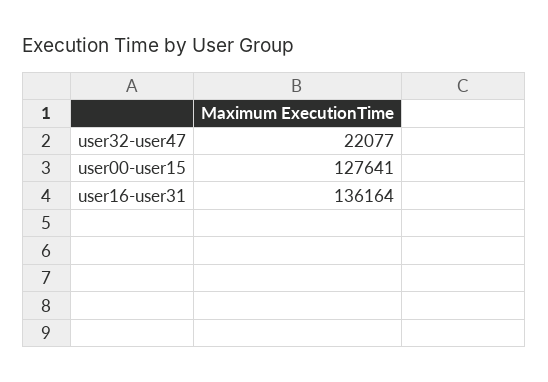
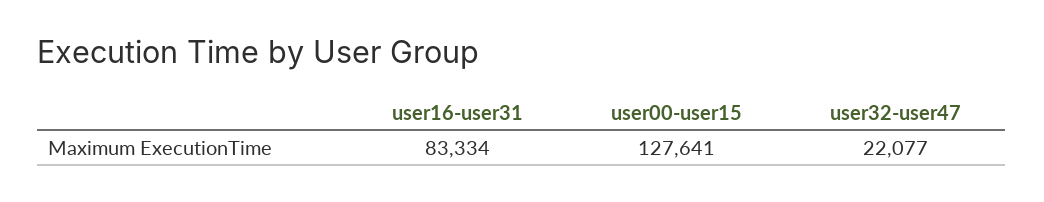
  {
    "user32-user47": 22077,
    "user00-user15": 127641,
-   "user16-user31": 136164
+   "user16-user31": 83334
  }

